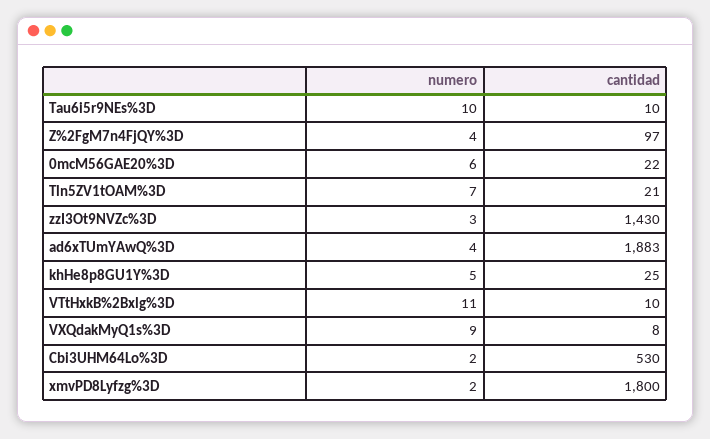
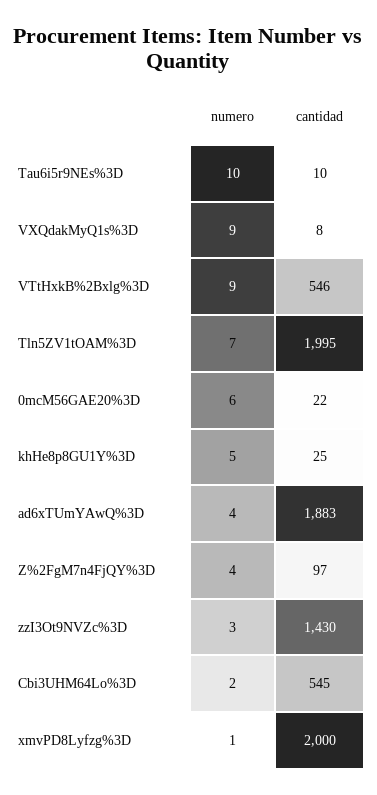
  {
    "numero": {
      "Tau6i5r9NEs%3D": 10,
      "Z%2FgM7n4FjQY%3D": 4,
      "0mcM56GAE20%3D": 6,
      "Tln5ZV1tOAM%3D": 7,
      "zzI3Ot9NVZc%3D": 3,
      "ad6xTUmYAwQ%3D": 4,
      "khHe8p8GU1Y%3D": 5,
-     "VTtHxkB%2Bxlg%3D": 11,
+     "VTtHxkB%2Bxlg%3D": 9,
      "VXQdakMyQ1s%3D": 9,
      "Cbi3UHM64Lo%3D": 2,
-     "xmvPD8Lyfzg%3D": 2
+     "xmvPD8Lyfzg%3D": 1
    },
    "cantidad": {
      "Tau6i5r9NEs%3D": 10,
      "Z%2FgM7n4FjQY%3D": 97,
      "0mcM56GAE20%3D": 22,
-     "Tln5ZV1tOAM%3D": 21,
+     "Tln5ZV1tOAM%3D": 1995,
      "zzI3Ot9NVZc%3D": 1430,
      "ad6xTUmYAwQ%3D": 1883,
      "khHe8p8GU1Y%3D": 25,
-     "VTtHxkB%2Bxlg%3D": 10,
+     "VTtHxkB%2Bxlg%3D": 546,
      "VXQdakMyQ1s%3D": 8,
-     "Cbi3UHM64Lo%3D": 530,
+     "Cbi3UHM64Lo%3D": 545,
-     "xmvPD8Lyfzg%3D": 1800
+     "xmvPD8Lyfzg%3D": 2000
    }
  }

